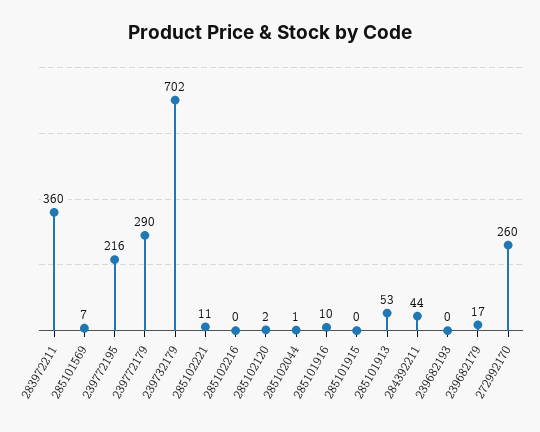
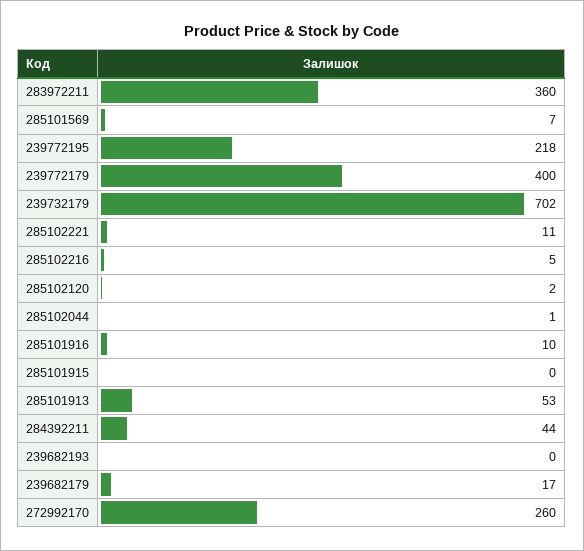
  {
    "283972211": 360,
    "285101569": 7,
-   "239772195": 216,
+   "239772195": 218,
-   "239772179": 290,
+   "239772179": 400,
    "239732179": 702,
    "285102221": 11,
-   "285102216": 0,
+   "285102216": 5,
    "285102120": 2,
    "285102044": 1,
    "285101916": 10,
    "285101915": 0,
    "285101913": 53,
    "284392211": 44,
    "239682193": 0,
    "239682179": 17,
    "272992170": 260
  }

